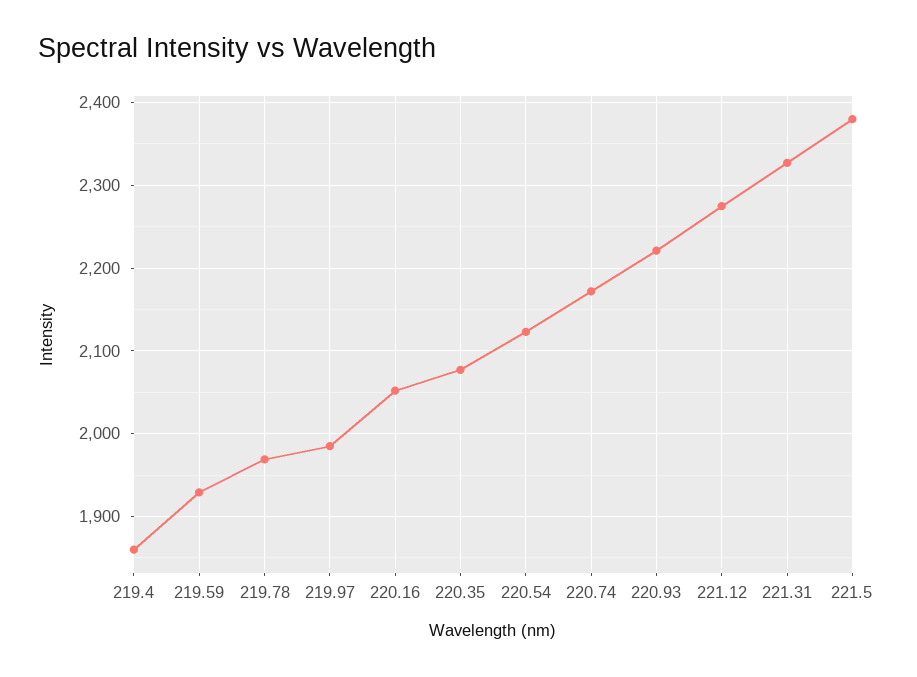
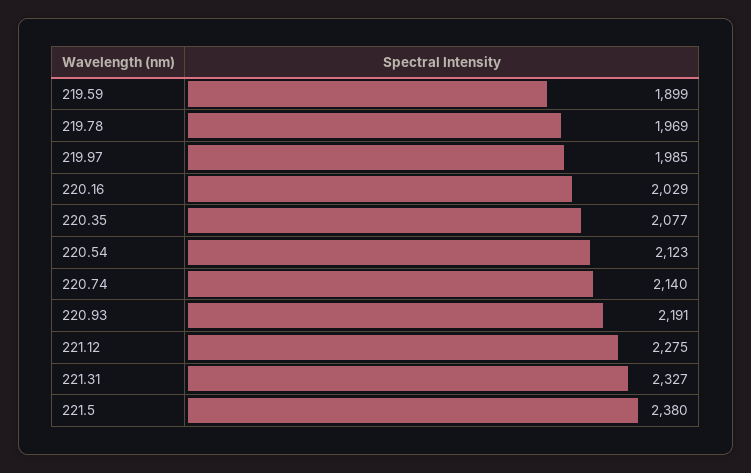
  {
-   "219.4": 1860,
-   "219.59": 1930,
+   "219.59": 1899,
    "219.78": 1969,
    "219.97": 1985,
-   "220.16": 2050,
+   "220.16": 2029,
    "220.35": 2077,
    "220.54": 2123,
-   "220.74": 2170,
+   "220.74": 2140,
-   "220.93": 2220,
+   "220.93": 2191,
    "221.12": 2275,
    "221.31": 2327,
    "221.5": 2380
  }

